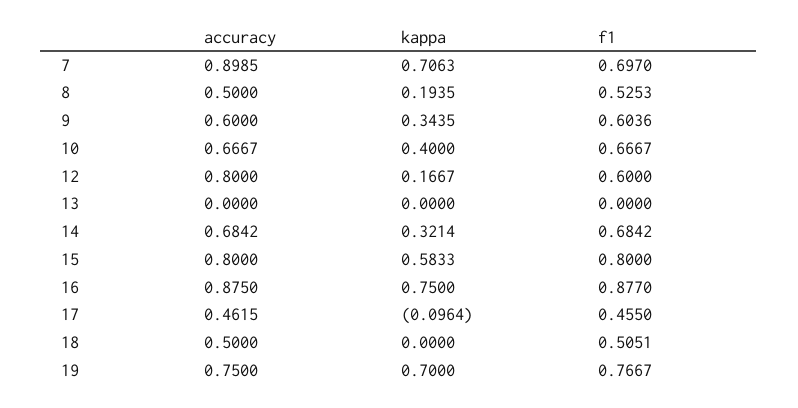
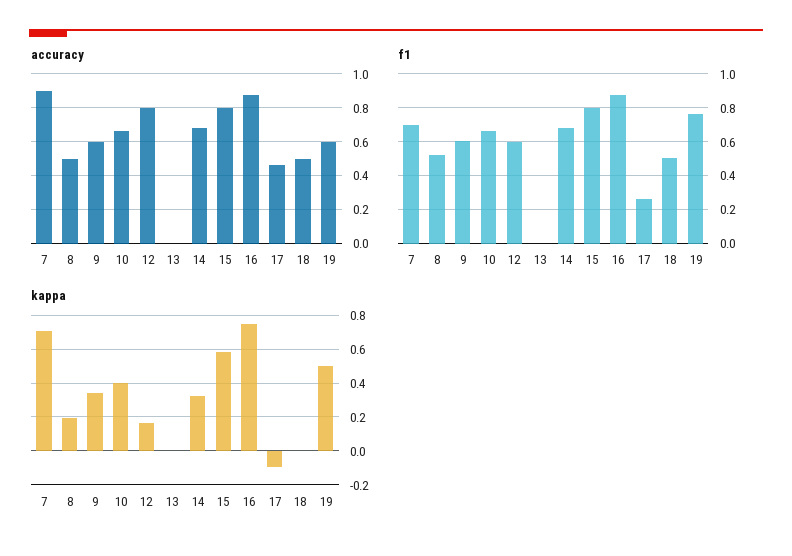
  {
    "accuracy": {
      "7": 0.8985,
      "8": 0.5,
      "9": 0.6,
      "10": 0.6667,
      "12": 0.8,
      "13": 0,
      "14": 0.6842,
      "15": 0.8,
      "16": 0.875,
      "17": 0.4615,
      "18": 0.5,
-     "19": 0.75
+     "19": 0.6
    },
    "kappa": {
      "7": 0.7063,
      "8": 0.1935,
      "9": 0.3435,
      "10": 0.4,
      "12": 0.1667,
      "13": 0,
      "14": 0.3214,
      "15": 0.5833,
      "16": 0.75,
      "17": -0.0964,
      "18": 0,
-     "19": 0.7
+     "19": 0.5
    },
    "f1": {
      "7": 0.697,
      "8": 0.5253,
      "9": 0.6036,
      "10": 0.6667,
      "12": 0.6,
      "13": 0,
      "14": 0.6842,
      "15": 0.8,
      "16": 0.877,
-     "17": 0.455,
+     "17": 0.25,
      "18": 0.5051,
      "19": 0.7667
    }
  }

